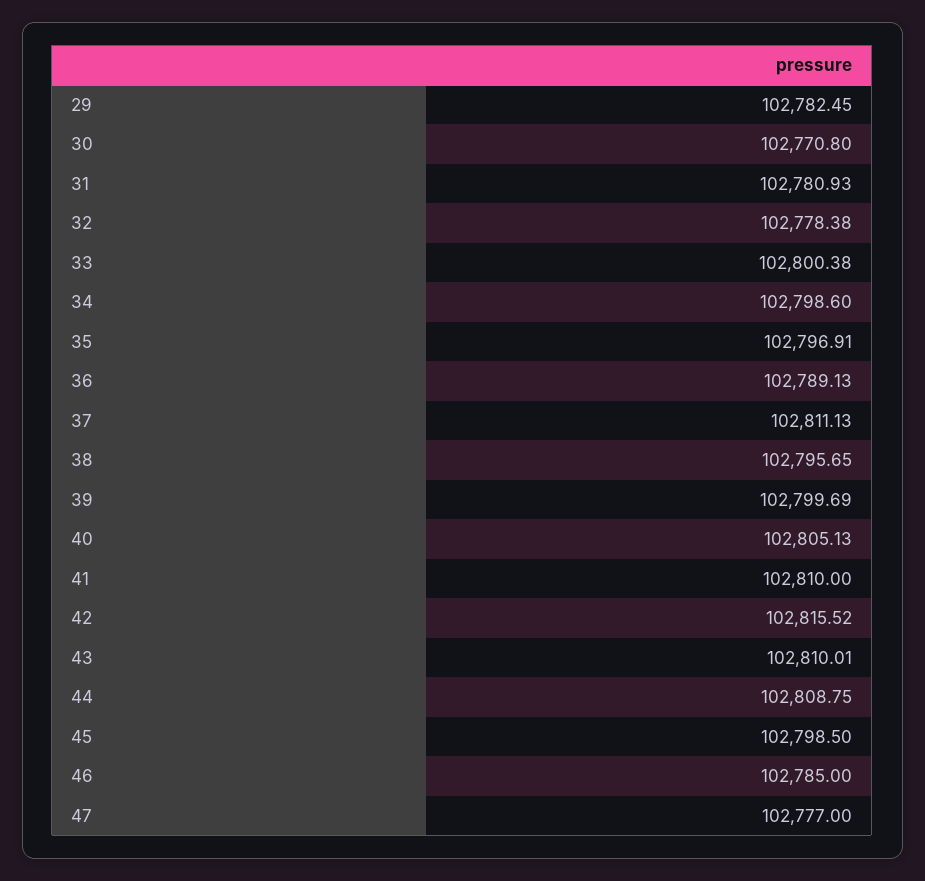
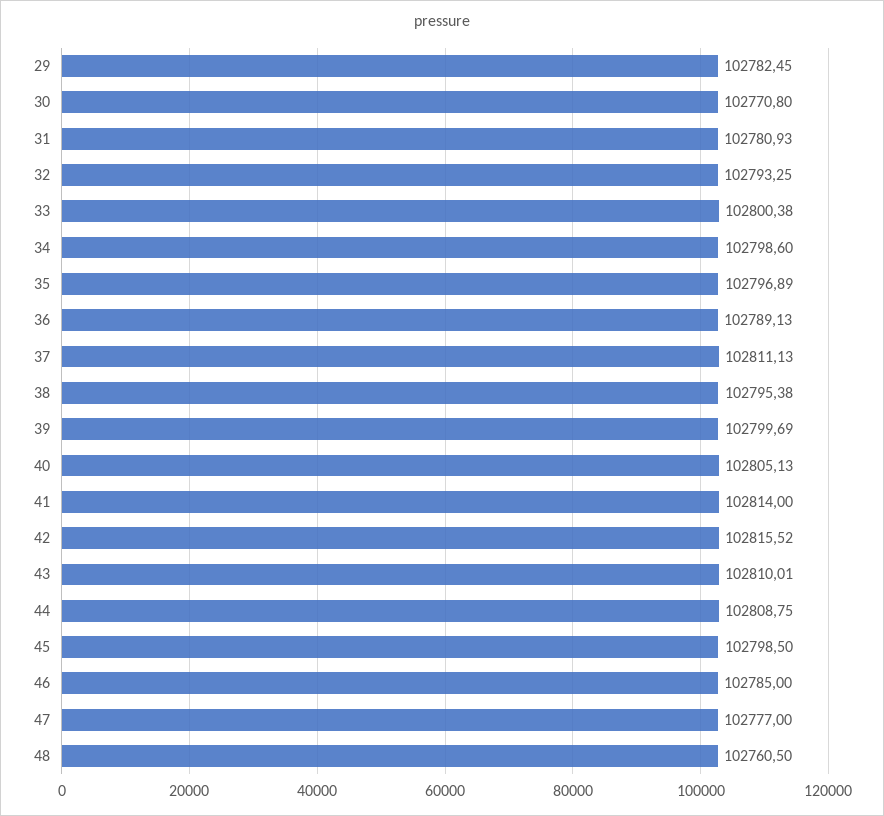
  {
    "29": 102782.45,
    "30": 102770.8,
    "31": 102780.93,
-   "32": 102778.38,
+   "32": 102793.25,
    "33": 102800.38,
    "34": 102798.6,
-   "35": 102796.91,
+   "35": 102796.89,
    "36": 102789.13,
    "37": 102811.13,
-   "38": 102795.65,
+   "38": 102795.38,
    "39": 102799.69,
    "40": 102805.13,
-   "41": 102810,
+   "41": 102814,
    "42": 102815.52,
    "43": 102810.01,
    "44": 102808.75,
    "45": 102798.5,
    "46": 102785,
-   "47": 102777
+   "47": 102777,
+   "48": 102760.5
  }

